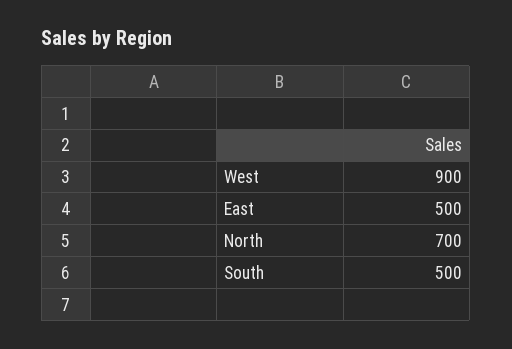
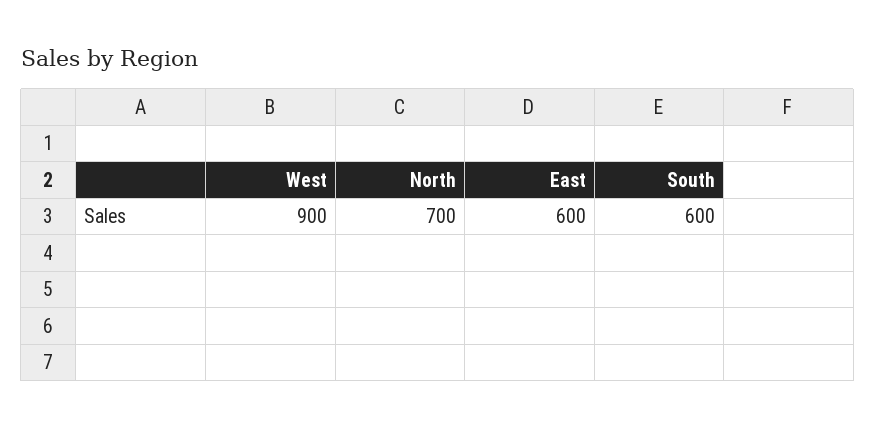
  {
    "West": 900,
-   "East": 500,
+   "East": 600,
    "North": 700,
-   "South": 500
+   "South": 600
  }

